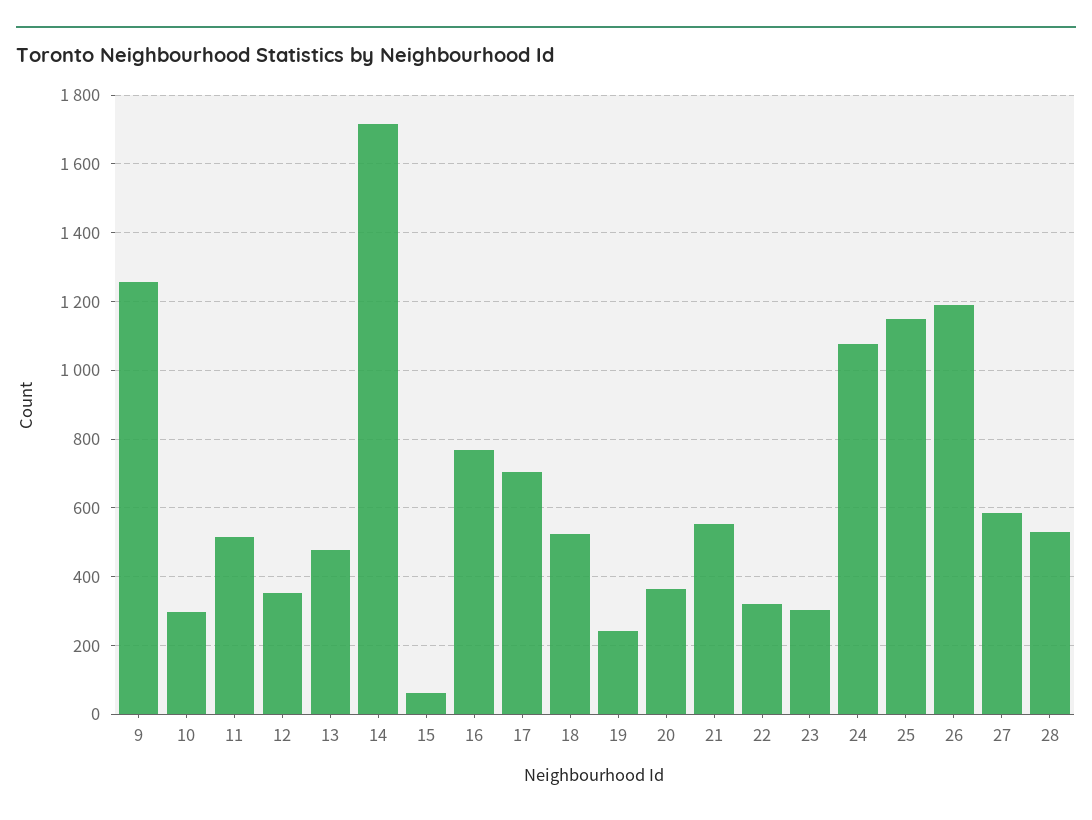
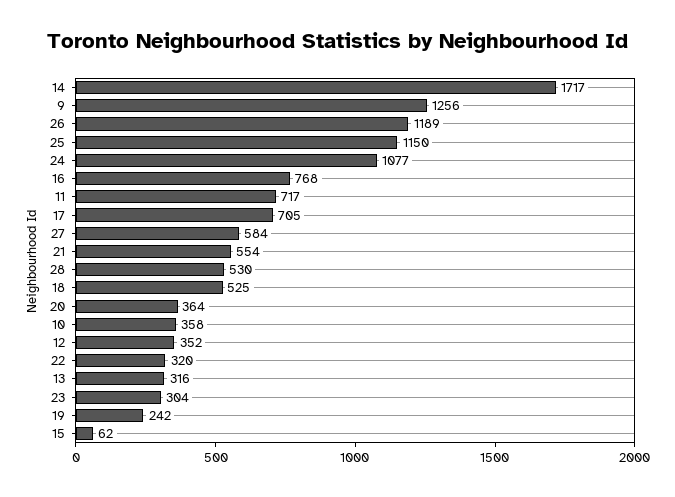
  {
    "9": 1256,
-   "10": 300,
+   "10": 358,
-   "11": 520,
+   "11": 717,
    "12": 352,
-   "13": 480,
+   "13": 316,
    "14": 1717,
    "15": 62,
    "16": 768,
    "17": 705,
    "18": 525,
    "19": 242,
    "20": 364,
    "21": 554,
    "22": 320,
    "23": 304,
    "24": 1077,
    "25": 1150,
    "26": 1189,
    "27": 584,
    "28": 530
  }

